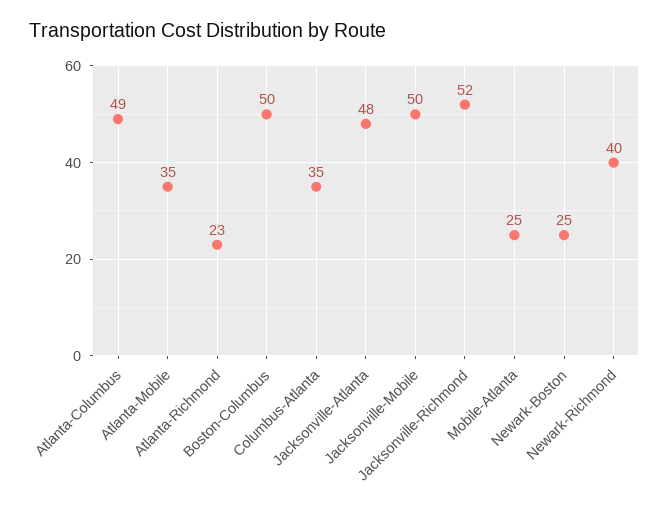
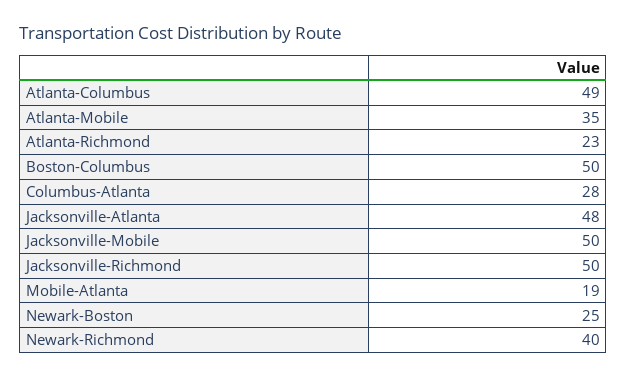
  {
    "Atlanta-Columbus": 49,
    "Atlanta-Mobile": 35,
    "Atlanta-Richmond": 23,
    "Boston-Columbus": 50,
-   "Columbus-Atlanta": 35,
+   "Columbus-Atlanta": 28,
    "Jacksonville-Atlanta": 48,
    "Jacksonville-Mobile": 50,
-   "Jacksonville-Richmond": 52,
+   "Jacksonville-Richmond": 50,
-   "Mobile-Atlanta": 25,
+   "Mobile-Atlanta": 19,
    "Newark-Boston": 25,
    "Newark-Richmond": 40
  }

